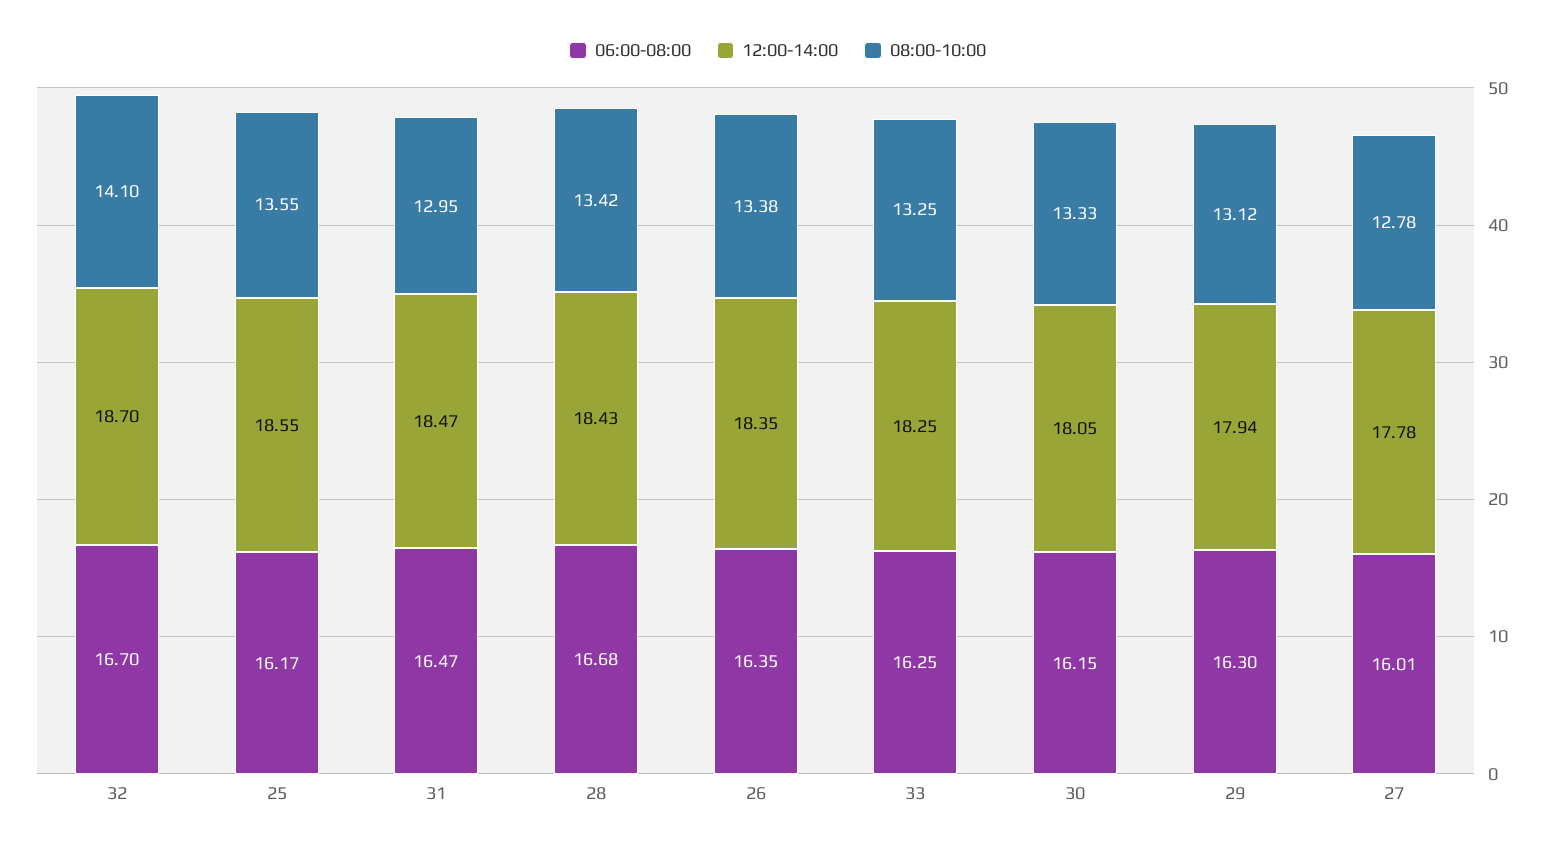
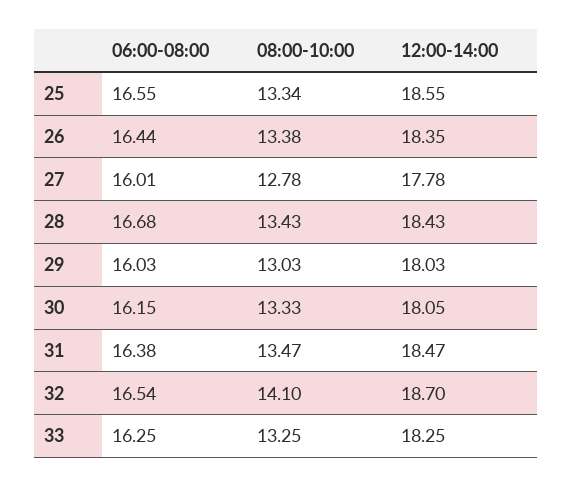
  {
    "06:00-08:00": {
-     "32": 16.7,
+     "32": 16.54,
-     "25": 16.17,
+     "25": 16.55,
-     "31": 16.47,
+     "31": 16.38,
      "28": 16.68,
-     "26": 16.35,
+     "26": 16.44,
      "33": 16.25,
      "30": 16.15,
-     "29": 16.3,
+     "29": 16.03,
      "27": 16.01
    },
    "12:00-14:00": {
      "32": 18.7,
      "25": 18.55,
      "31": 18.47,
      "28": 18.43,
      "26": 18.35,
      "33": 18.25,
      "30": 18.05,
-     "29": 17.94,
+     "29": 18.03,
      "27": 17.78
    },
    "08:00-10:00": {
      "32": 14.1,
-     "25": 13.55,
+     "25": 13.34,
-     "31": 12.95,
+     "31": 13.47,
-     "28": 13.42,
+     "28": 13.43,
      "26": 13.38,
      "33": 13.25,
      "30": 13.33,
-     "29": 13.12,
+     "29": 13.03,
      "27": 12.78
    }
  }

